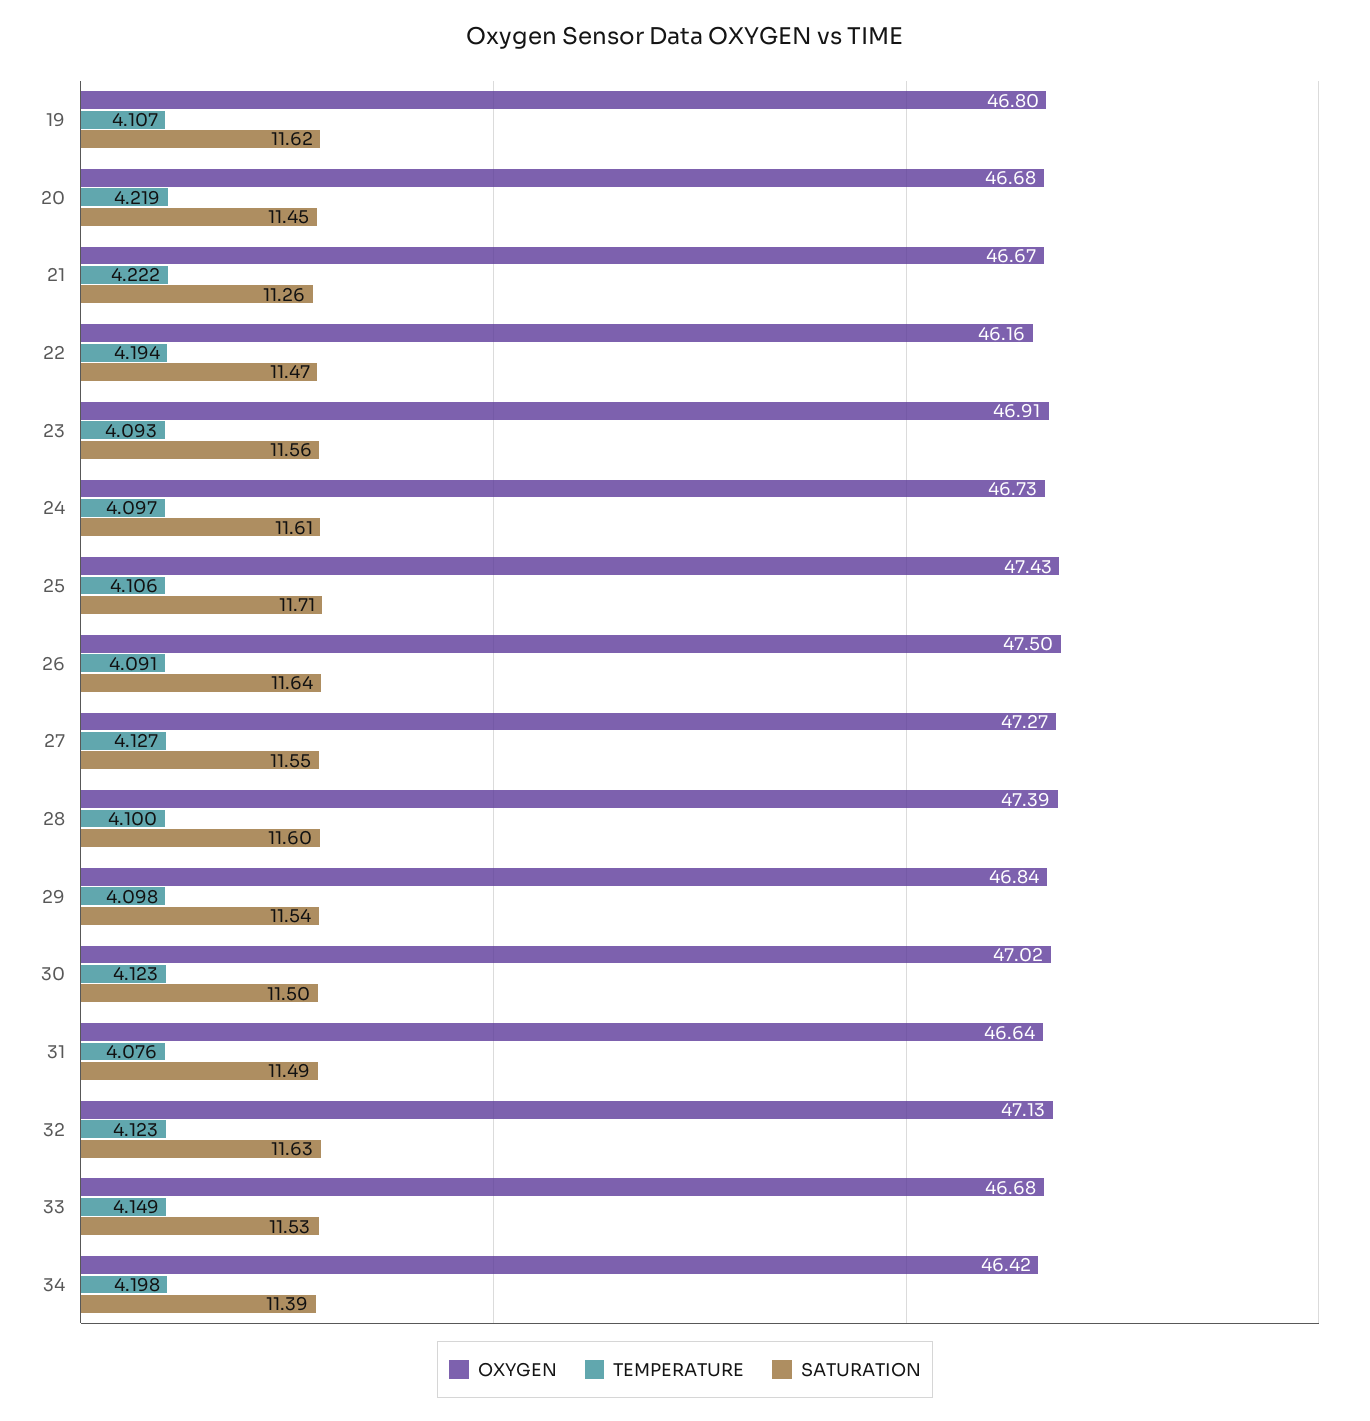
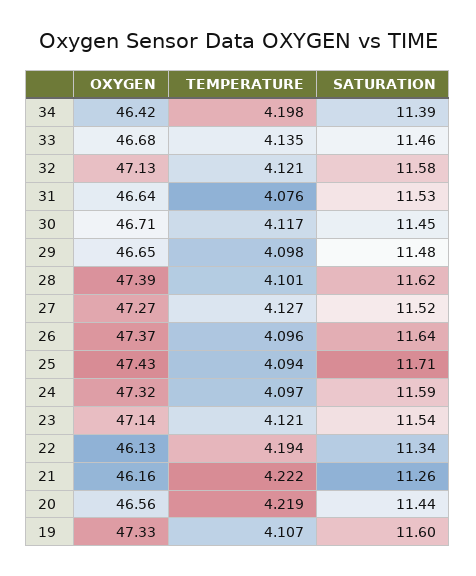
  {
    "OXYGEN": {
-     "19": 46.8,
+     "19": 47.33,
-     "20": 46.68,
+     "20": 46.56,
-     "21": 46.67,
+     "21": 46.16,
-     "22": 46.16,
+     "22": 46.13,
-     "23": 46.91,
+     "23": 47.14,
-     "24": 46.73,
+     "24": 47.32,
      "25": 47.43,
-     "26": 47.5,
+     "26": 47.37,
      "27": 47.27,
      "28": 47.39,
-     "29": 46.84,
+     "29": 46.65,
-     "30": 47.02,
+     "30": 46.71,
      "31": 46.64,
      "32": 47.13,
      "33": 46.68,
      "34": 46.42
    },
    "TEMPERATURE": {
      "19": 4.107,
      "20": 4.219,
      "21": 4.222,
      "22": 4.194,
-     "23": 4.093,
+     "23": 4.121,
      "24": 4.097,
-     "25": 4.106,
+     "25": 4.094,
-     "26": 4.091,
+     "26": 4.096,
      "27": 4.127,
-     "28": 4.1,
+     "28": 4.101,
      "29": 4.098,
-     "30": 4.123,
+     "30": 4.117,
      "31": 4.076,
-     "32": 4.123,
+     "32": 4.121,
-     "33": 4.149,
+     "33": 4.135,
      "34": 4.198
    },
    "SATURATION": {
-     "19": 11.62,
+     "19": 11.6,
-     "20": 11.45,
+     "20": 11.44,
      "21": 11.26,
-     "22": 11.47,
+     "22": 11.34,
-     "23": 11.56,
+     "23": 11.54,
-     "24": 11.61,
+     "24": 11.59,
      "25": 11.71,
      "26": 11.64,
-     "27": 11.55,
+     "27": 11.52,
-     "28": 11.6,
+     "28": 11.62,
-     "29": 11.54,
+     "29": 11.48,
-     "30": 11.5,
+     "30": 11.45,
-     "31": 11.49,
+     "31": 11.53,
-     "32": 11.63,
+     "32": 11.58,
-     "33": 11.53,
+     "33": 11.46,
      "34": 11.39
    }
  }

